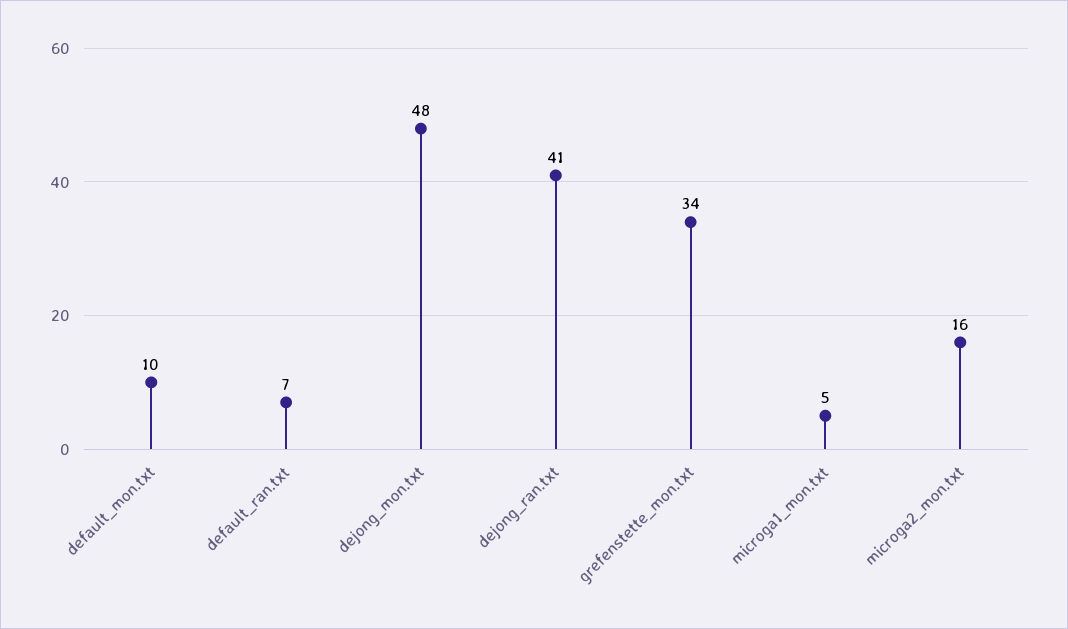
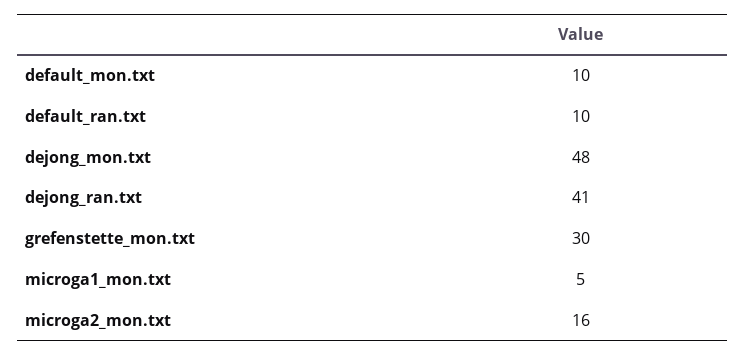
  {
    "default_mon.txt": 10,
-   "default_ran.txt": 7,
+   "default_ran.txt": 10,
    "dejong_mon.txt": 48,
    "dejong_ran.txt": 41,
-   "grefenstette_mon.txt": 34,
+   "grefenstette_mon.txt": 30,
    "microga1_mon.txt": 5,
    "microga2_mon.txt": 16
  }

